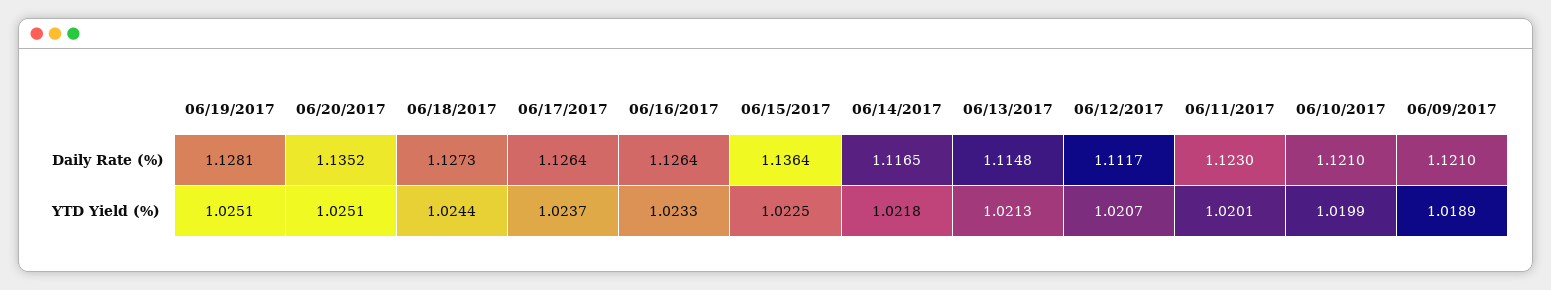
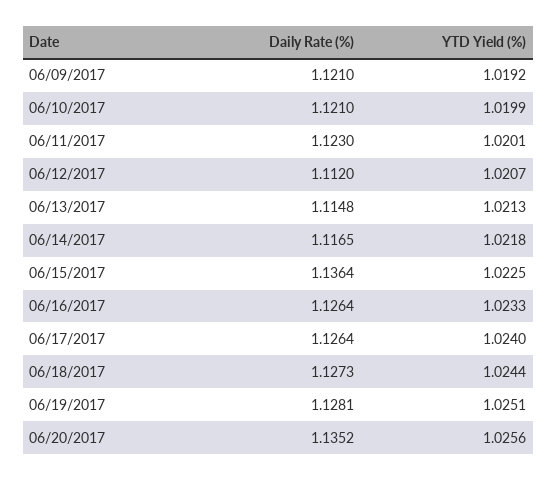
  {
    "06/19/2017": {
      "Daily Rate (%)": 1.1281,
      "YTD Yield (%)": 1.0251
    },
    "06/20/2017": {
      "Daily Rate (%)": 1.1352,
-     "YTD Yield (%)": 1.0251
+     "YTD Yield (%)": 1.0256
    },
    "06/18/2017": {
      "Daily Rate (%)": 1.1273,
      "YTD Yield (%)": 1.0244
    },
    "06/17/2017": {
      "Daily Rate (%)": 1.1264,
-     "YTD Yield (%)": 1.0237
+     "YTD Yield (%)": 1.024
    },
    "06/16/2017": {
      "Daily Rate (%)": 1.1264,
      "YTD Yield (%)": 1.0233
    },
    "06/15/2017": {
      "Daily Rate (%)": 1.1364,
      "YTD Yield (%)": 1.0225
    },
    "06/14/2017": {
      "Daily Rate (%)": 1.1165,
      "YTD Yield (%)": 1.0218
    },
    "06/13/2017": {
      "Daily Rate (%)": 1.1148,
      "YTD Yield (%)": 1.0213
    },
    "06/12/2017": {
-     "Daily Rate (%)": 1.1117,
+     "Daily Rate (%)": 1.112,
      "YTD Yield (%)": 1.0207
    },
    "06/11/2017": {
      "Daily Rate (%)": 1.123,
      "YTD Yield (%)": 1.0201
    },
    "06/10/2017": {
      "Daily Rate (%)": 1.121,
      "YTD Yield (%)": 1.0199
    },
    "06/09/2017": {
      "Daily Rate (%)": 1.121,
-     "YTD Yield (%)": 1.0189
+     "YTD Yield (%)": 1.0192
    }
  }

